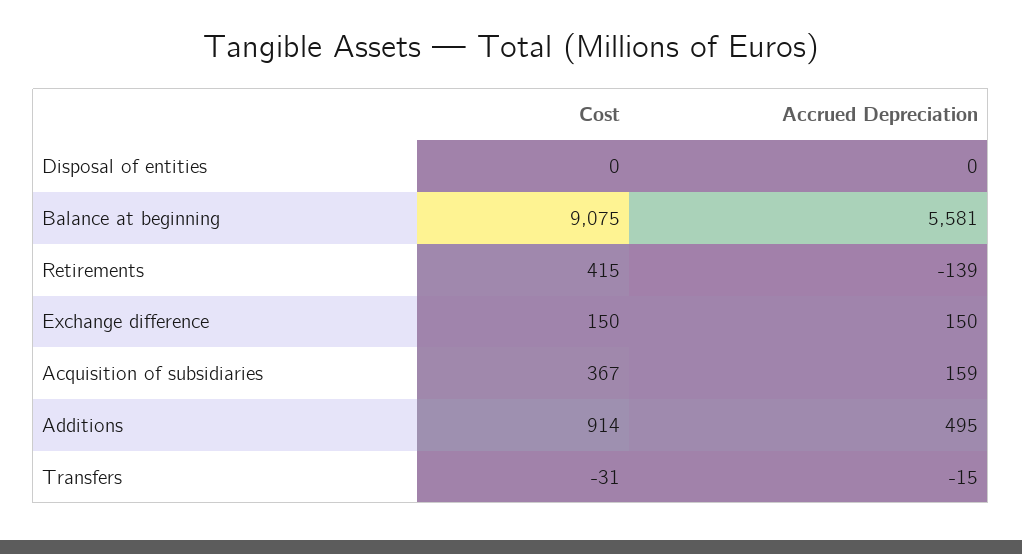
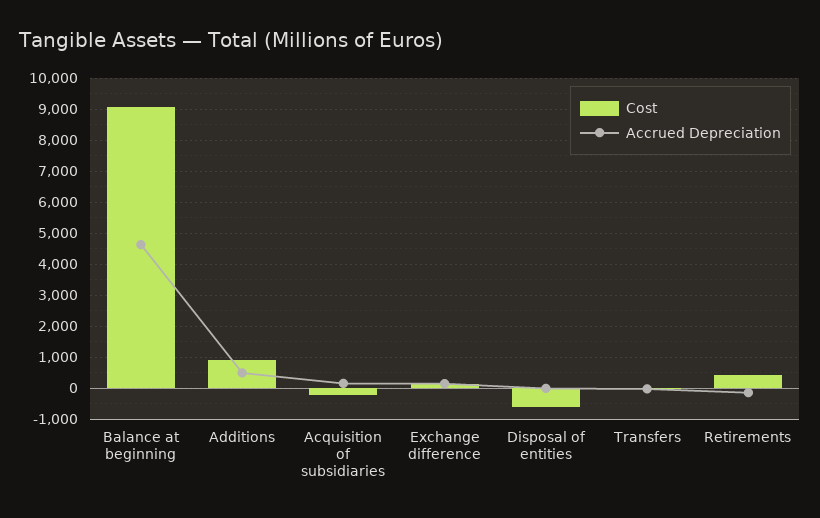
  {
    "Cost": {
-     "Disposal of entities": 0,
+     "Disposal of entities": -600,
      "Balance at beginning": 9075,
      "Retirements": 415,
      "Exchange difference": 150,
-     "Acquisition of subsidiaries": 367,
+     "Acquisition of subsidiaries": -200,
      "Additions": 914,
      "Transfers": -31
    },
    "Accrued Depreciation": {
      "Disposal of entities": 0,
-     "Balance at beginning": 5581,
+     "Balance at beginning": 4600,
      "Retirements": -139,
      "Exchange difference": 150,
      "Acquisition of subsidiaries": 159,
      "Additions": 495,
      "Transfers": -15
    }
  }

